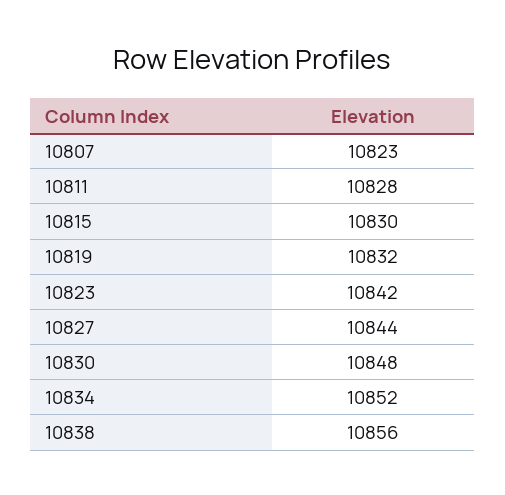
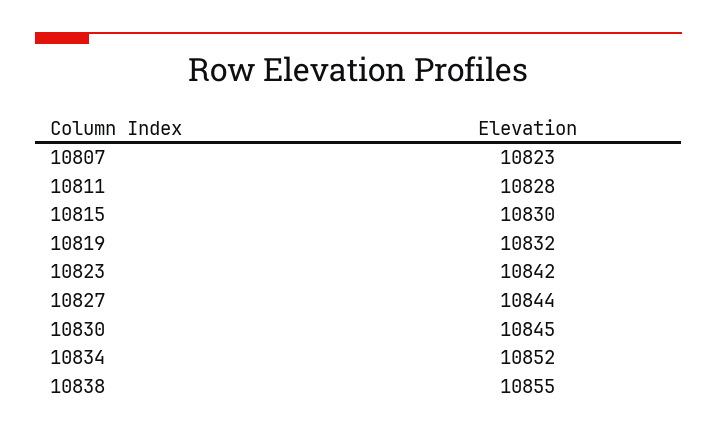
  {
    "10807": 10823,
    "10811": 10828,
    "10815": 10830,
    "10819": 10832,
    "10823": 10842,
    "10827": 10844,
-   "10830": 10848,
+   "10830": 10845,
    "10834": 10852,
-   "10838": 10856
+   "10838": 10855
  }

